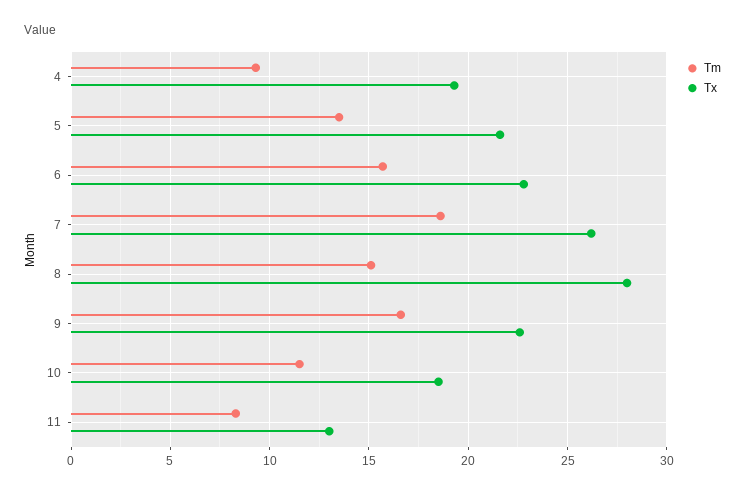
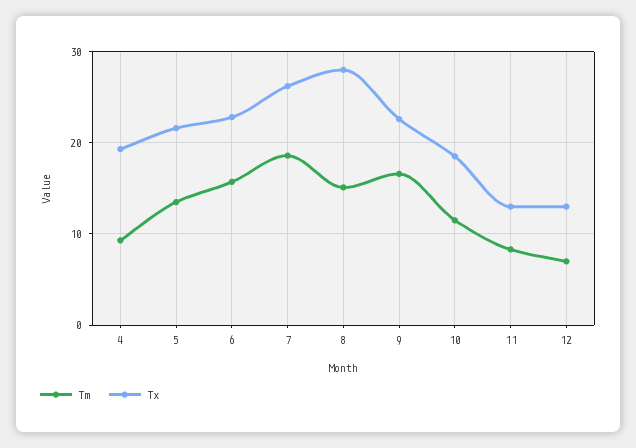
  {
    "Tm": {
      "4": 9.5,
      "5": 13.5,
      "6": 15.5,
      "7": 18.5,
      "8": 15,
      "9": 16.5,
      "10": 11.5,
-     "11": 8.5
+     "11": 8.5,
+     "12": 7
    },
    "Tx": {
      "4": 19.5,
      "5": 21.5,
      "6": 23,
      "7": 26,
      "8": 28,
      "9": 22.5,
      "10": 18.5,
-     "11": 13
+     "11": 13,
+     "12": 13
    }
  }

